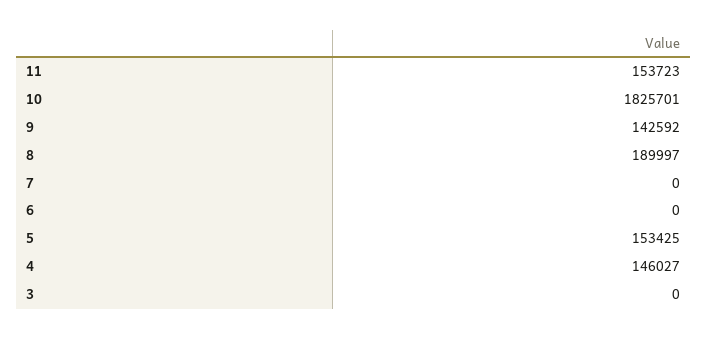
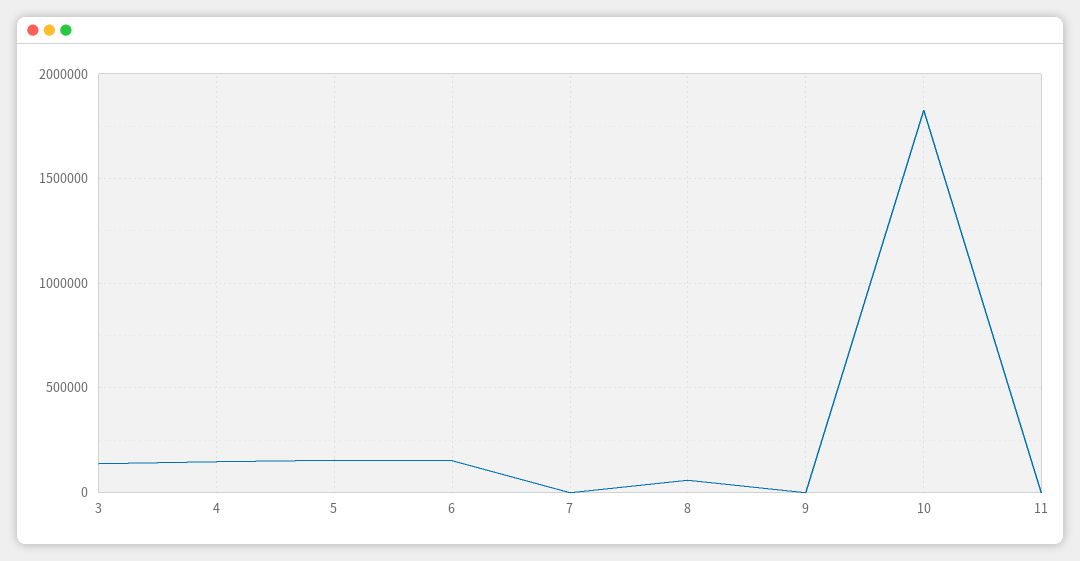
  {
-   "11": 153723,
+   "11": 0,
    "10": 1825701,
-   "9": 142592,
+   "9": 0,
-   "8": 189997,
+   "8": 50000,
    "7": 0,
-   "6": 0,
+   "6": 150000,
    "5": 153425,
    "4": 146027,
-   "3": 0
+   "3": 150000
  }

